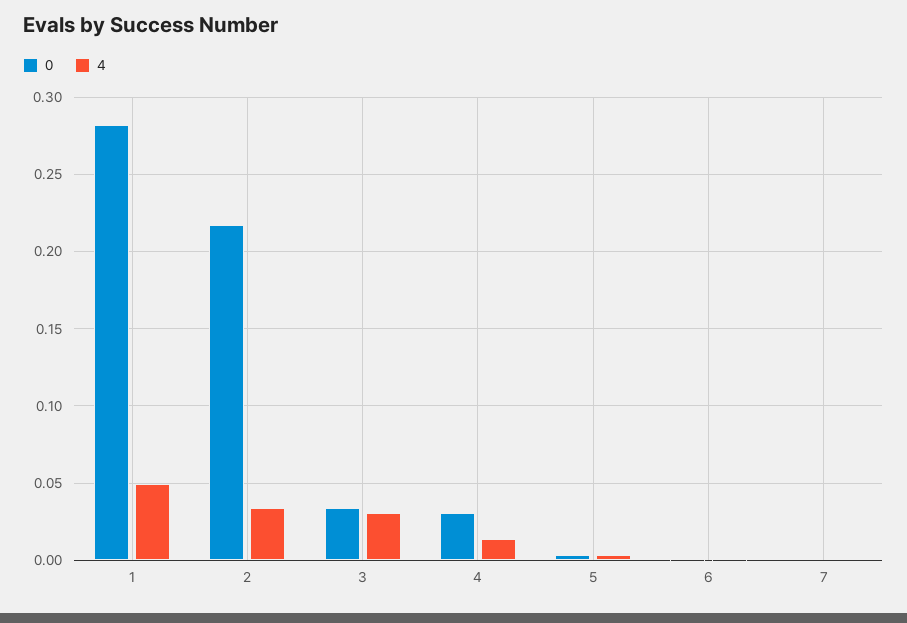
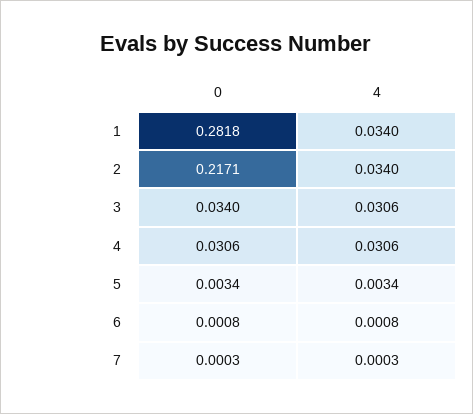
  {
    "0": {
      "1": 0.2818,
      "2": 0.2171,
      "3": 0.034,
      "4": 0.0306,
      "5": 0.0034,
      "6": 0.0008,
      "7": 0.0003
    },
    "4": {
-     "1": 0.05,
+     "1": 0.034,
      "2": 0.034,
      "3": 0.0306,
-     "4": 0.015,
+     "4": 0.0306,
      "5": 0.0034,
      "6": 0.0008,
      "7": 0.0003
    }
  }

